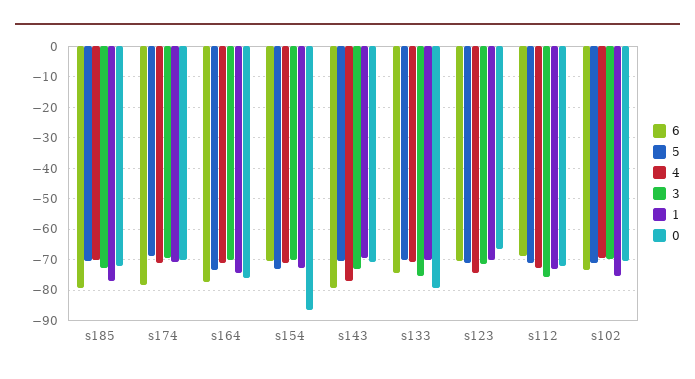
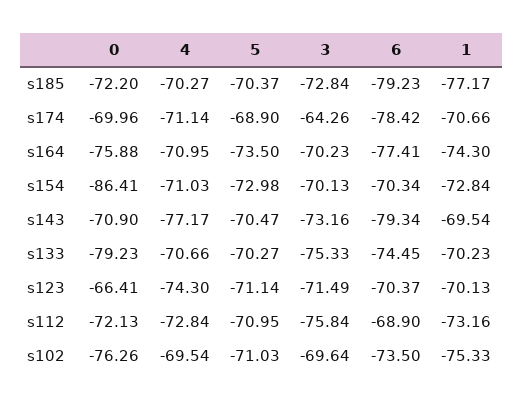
  {
    "6": {
      "s185": -79.23,
      "s174": -78.42,
      "s164": -77.41,
      "s154": -70.34,
      "s143": -79.34,
      "s133": -74.45,
      "s123": -70.37,
      "s112": -68.9,
      "s102": -73.5
    },
    "5": {
      "s185": -70.37,
      "s174": -68.9,
      "s164": -73.5,
      "s154": -72.98,
      "s143": -70.47,
      "s133": -70.27,
      "s123": -71.14,
      "s112": -70.95,
      "s102": -71.03
    },
    "4": {
      "s185": -70.27,
      "s174": -71.14,
      "s164": -70.95,
      "s154": -71.03,
      "s143": -77.17,
      "s133": -70.66,
      "s123": -74.3,
      "s112": -72.84,
      "s102": -69.54
    },
    "3": {
      "s185": -72.84,
-     "s174": -70,
+     "s174": -64.26,
      "s164": -70.23,
      "s154": -70.13,
      "s143": -73.16,
      "s133": -75.33,
      "s123": -71.49,
      "s112": -75.84,
      "s102": -69.64
    },
    "1": {
      "s185": -77.17,
      "s174": -70.66,
      "s164": -74.3,
      "s154": -72.84,
      "s143": -69.54,
      "s133": -70.23,
      "s123": -70.13,
      "s112": -73.16,
      "s102": -75.33
    },
    "0": {
      "s185": -72.2,
      "s174": -69.96,
      "s164": -75.88,
      "s154": -86.41,
      "s143": -70.9,
      "s133": -79.23,
      "s123": -66.41,
      "s112": -72.13,
-     "s102": -70
+     "s102": -76.26
    }
  }

